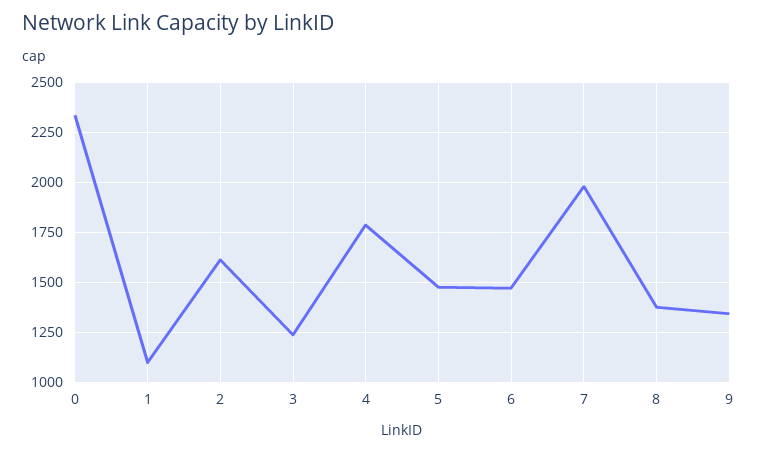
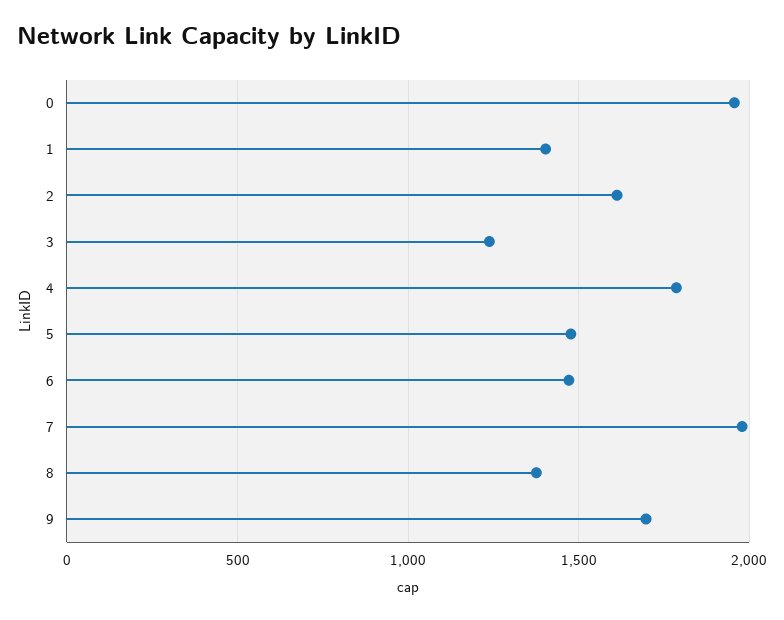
  {
-   "0": 2350,
+   "0": 1950,
-   "1": 1100,
+   "1": 1400,
    "2": 1600,
    "3": 1250,
    "4": 1800,
    "5": 1500,
    "6": 1450,
    "7": 2000,
    "8": 1400,
-   "9": 1350
+   "9": 1700
  }

